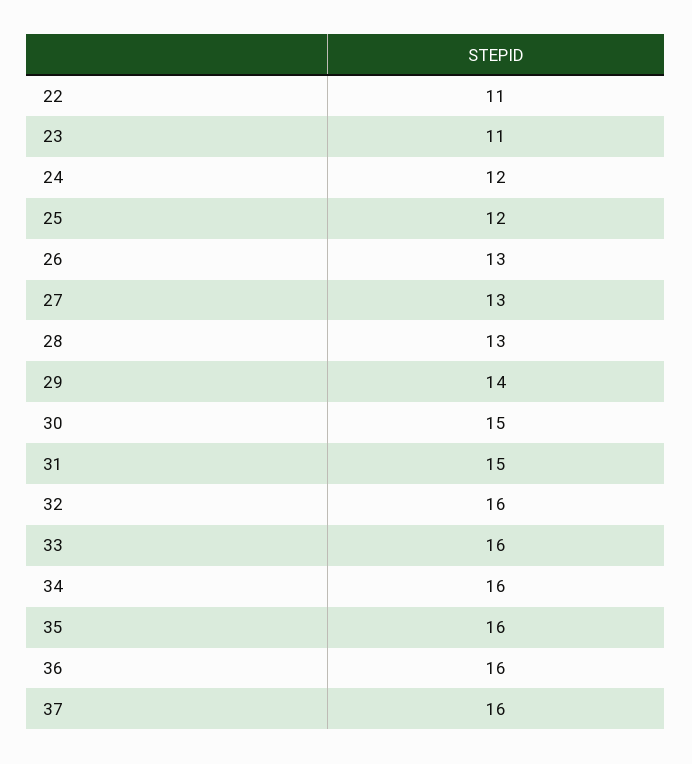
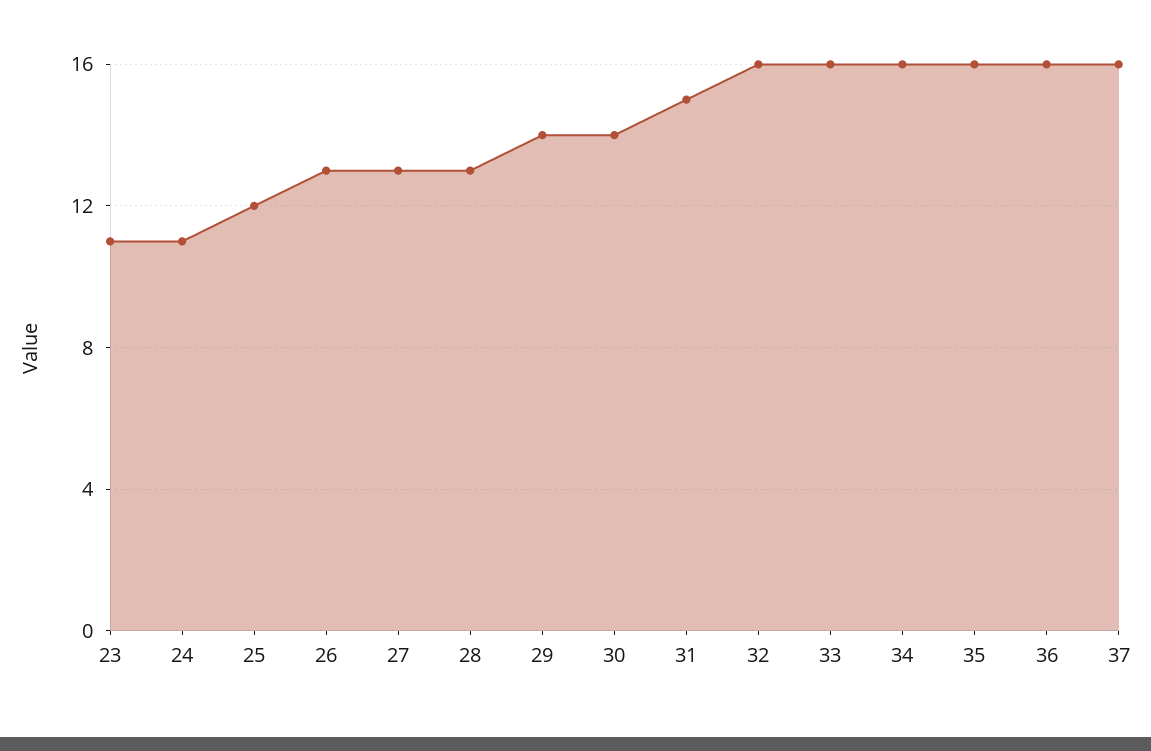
  {
-   "22": 11,
    "23": 11,
-   "24": 12,
+   "24": 11,
    "25": 12,
    "26": 13,
    "27": 13,
    "28": 13,
    "29": 14,
-   "30": 15,
+   "30": 14,
    "31": 15,
    "32": 16,
    "33": 16,
    "34": 16,
    "35": 16,
    "36": 16,
    "37": 16
  }

